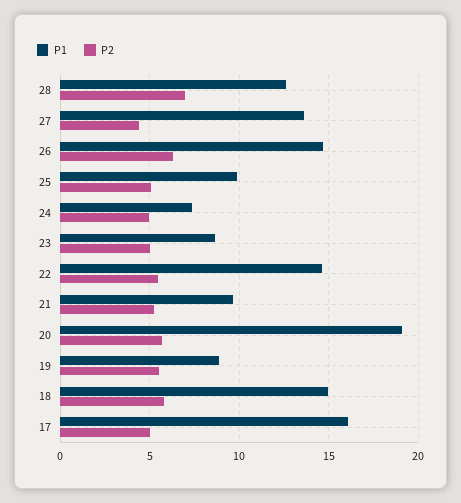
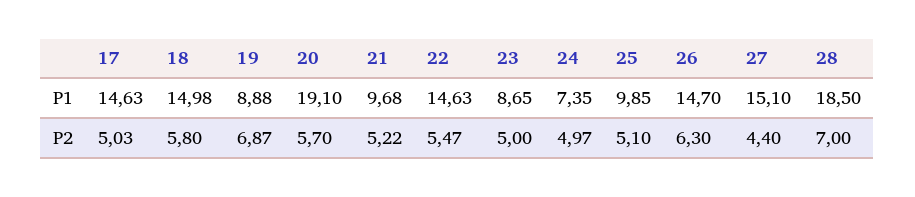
  {
    "P1": {
-     "28": 12.5,
+     "28": 18.5,
-     "27": 13.5,
+     "27": 15.1,
      "26": 14.7,
      "25": 9.85,
      "24": 7.35,
      "23": 8.65,
      "22": 14.63,
      "21": 9.68,
      "20": 19.1,
      "19": 8.88,
      "18": 14.98,
-     "17": 16
+     "17": 14.63
    },
    "P2": {
      "28": 7,
      "27": 4.4,
      "26": 6.3,
      "25": 5.1,
      "24": 4.97,
      "23": 5,
      "22": 5.47,
      "21": 5.22,
      "20": 5.7,
-     "19": 5.5,
+     "19": 6.87,
      "18": 5.8,
      "17": 5.03
    }
  }

